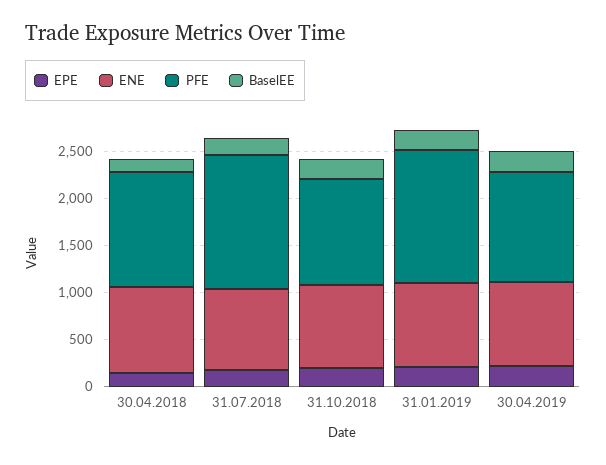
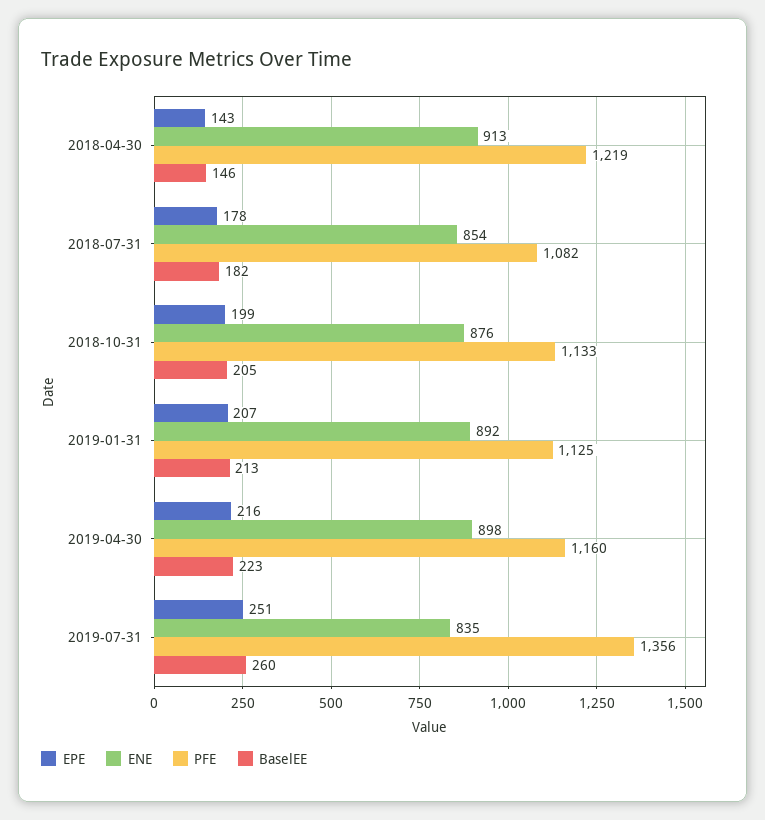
  {
    "EPE": {
      "30.04.2018": 143,
      "31.07.2018": 178,
      "31.10.2018": 199,
      "31.01.2019": 207,
-     "30.04.2019": 216
+     "30.04.2019": 216,
+     "2019-07-31": 251
    },
    "ENE": {
      "30.04.2018": 913,
      "31.07.2018": 854,
      "31.10.2018": 876,
      "31.01.2019": 892,
-     "30.04.2019": 898
+     "30.04.2019": 898,
+     "2019-07-31": 835
    },
    "PFE": {
      "30.04.2018": 1219,
-     "31.07.2018": 1400,
+     "31.07.2018": 1082,
      "31.10.2018": 1133,
-     "31.01.2019": 1400,
+     "31.01.2019": 1125,
-     "30.04.2019": 1160
+     "30.04.2019": 1160,
+     "2019-07-31": 1356
    },
    "BaselEE": {
      "30.04.2018": 146,
      "31.07.2018": 182,
      "31.10.2018": 205,
      "31.01.2019": 213,
-     "30.04.2019": 223
+     "30.04.2019": 223,
+     "2019-07-31": 260
    }
  }

